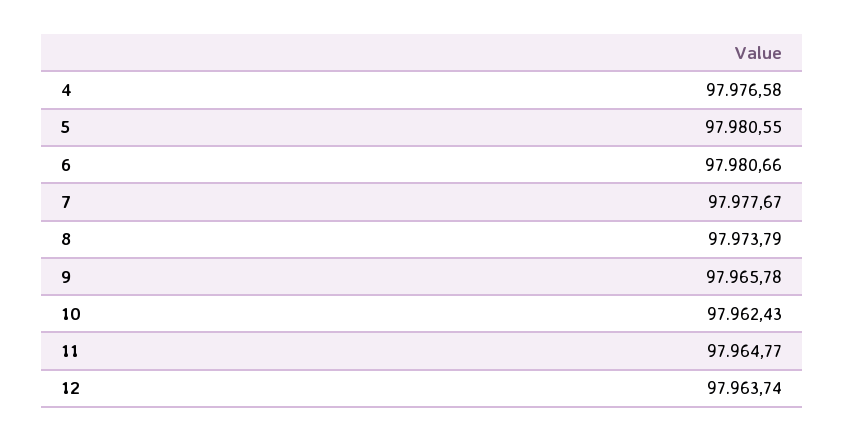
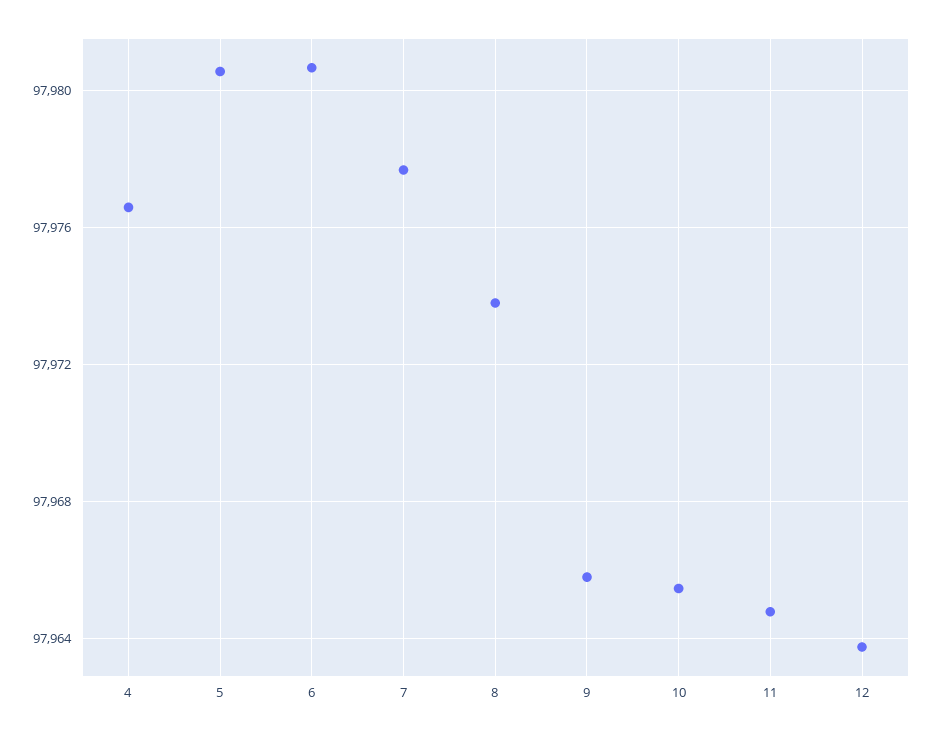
  {
    "4": 97976.58,
    "5": 97980.55,
    "6": 97980.66,
    "7": 97977.67,
    "8": 97973.79,
    "9": 97965.78,
-   "10": 97962.43,
+   "10": 97965.5,
    "11": 97964.77,
    "12": 97963.74
  }

